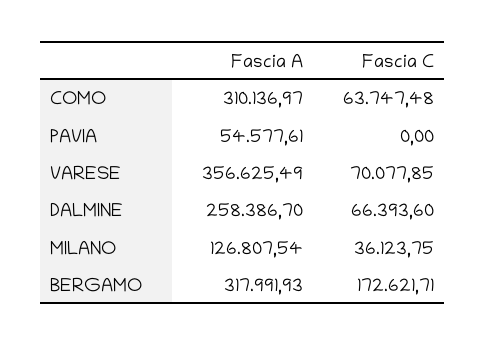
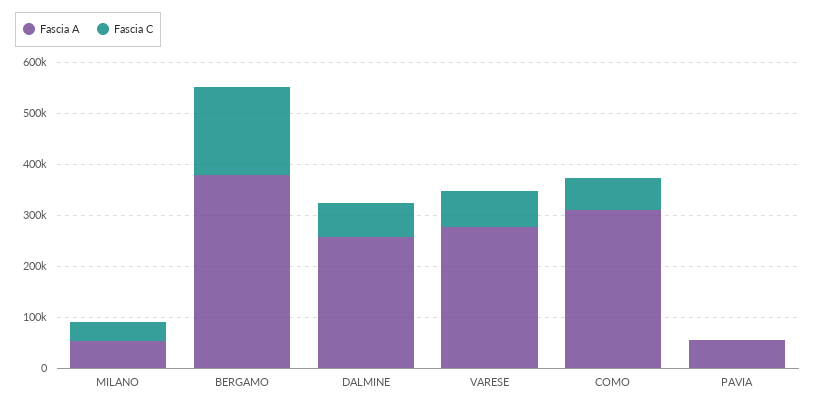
  {
    "Fascia A": {
      "COMO": 310136.97,
      "PAVIA": 54577.61,
-     "VARESE": 356625.49,
+     "VARESE": 280000,
      "DALMINE": 258386.7,
-     "MILANO": 126807.54,
+     "MILANO": 60000,
-     "BERGAMO": 317991.93
+     "BERGAMO": 380000
    },
    "Fascia C": {
      "COMO": 63747.48,
      "PAVIA": 0,
      "VARESE": 70077.85,
      "DALMINE": 66393.6,
      "MILANO": 36123.75,
      "BERGAMO": 172621.71
    }
  }

